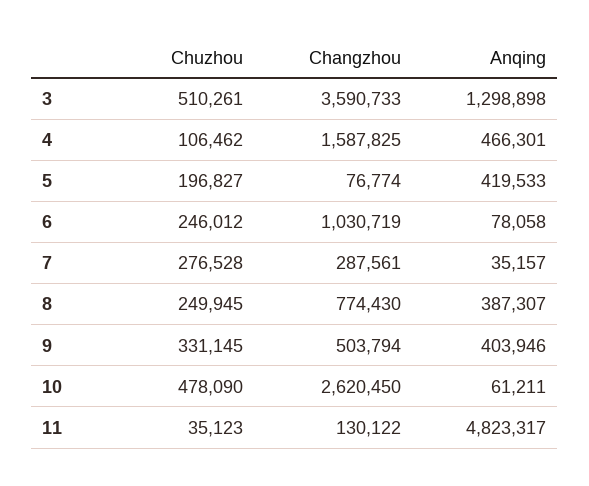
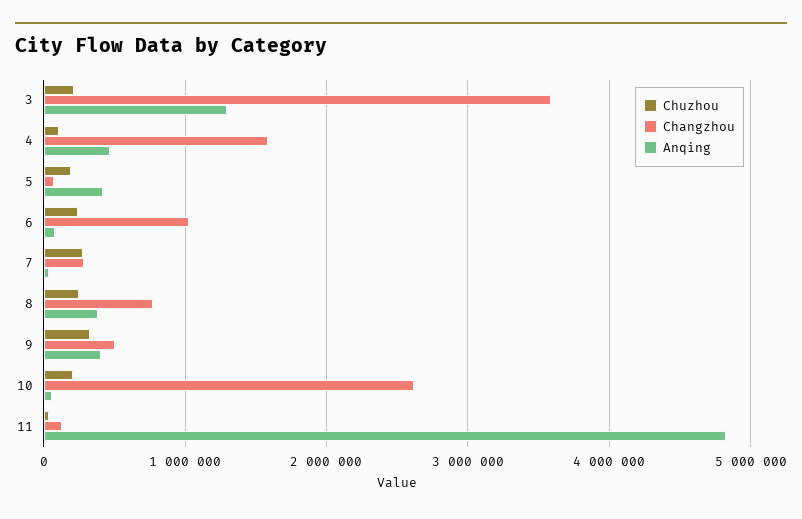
  {
    "Chuzhou": {
-     "3": 510261,
+     "3": 200000,
      "4": 106462,
      "5": 196827,
      "6": 246012,
      "7": 276528,
      "8": 249945,
      "9": 331145,
-     "10": 478090,
+     "10": 200000,
      "11": 35123
    },
    "Changzhou": {
      "3": 3590733,
      "4": 1587825,
      "5": 76774,
      "6": 1030719,
      "7": 287561,
      "8": 774430,
      "9": 503794,
      "10": 2620450,
      "11": 130122
    },
    "Anqing": {
      "3": 1298898,
      "4": 466301,
      "5": 419533,
      "6": 78058,
      "7": 35157,
      "8": 387307,
      "9": 403946,
      "10": 61211,
      "11": 4823317
    }
  }

